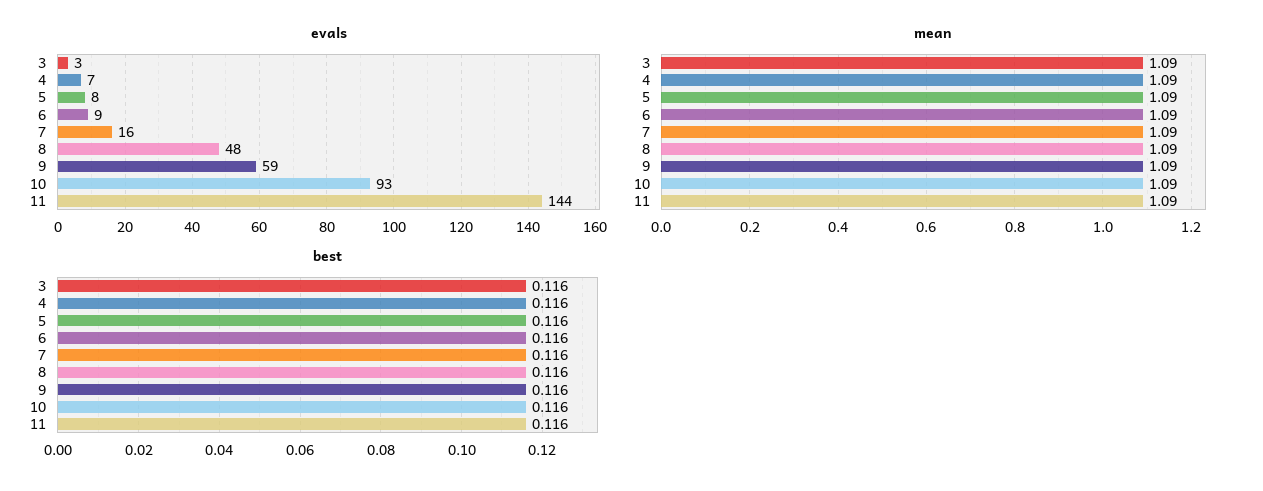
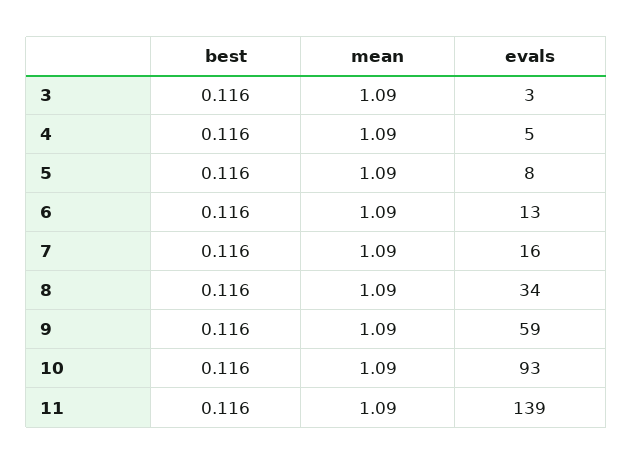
  {
    "evals": {
      "3": 3,
-     "4": 7,
+     "4": 5,
      "5": 8,
-     "6": 9,
+     "6": 13,
      "7": 16,
-     "8": 48,
+     "8": 34,
      "9": 59,
      "10": 93,
-     "11": 144
+     "11": 139
    },
    "mean": {
      "3": 1.09,
      "4": 1.09,
      "5": 1.09,
      "6": 1.09,
      "7": 1.09,
      "8": 1.09,
      "9": 1.09,
      "10": 1.09,
      "11": 1.09
    },
    "best": {
      "3": 0.116,
      "4": 0.116,
      "5": 0.116,
      "6": 0.116,
      "7": 0.116,
      "8": 0.116,
      "9": 0.116,
      "10": 0.116,
      "11": 0.116
    }
  }

